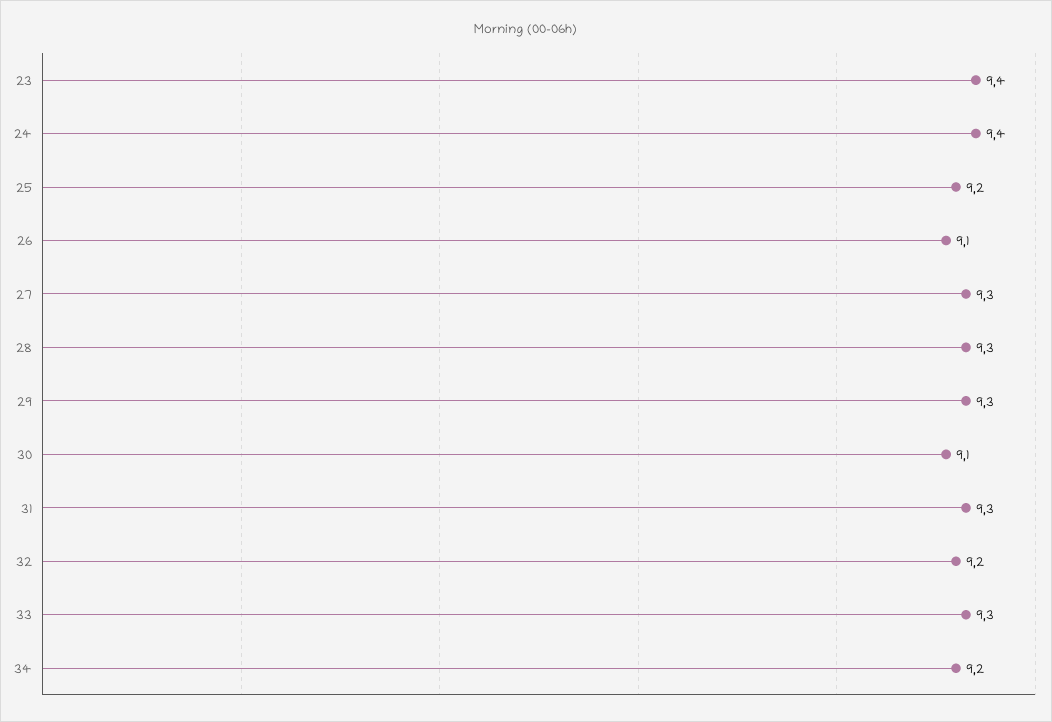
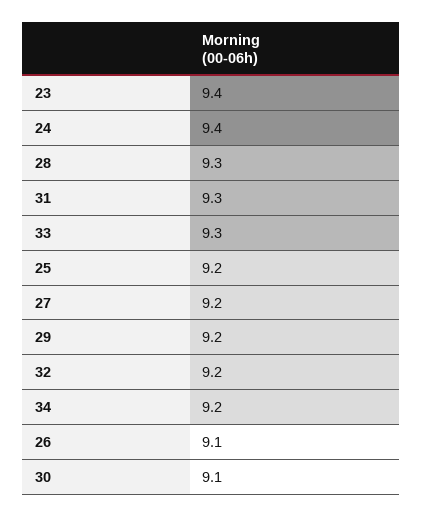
  {
    "23": 9.4,
    "24": 9.4,
    "25": 9.2,
    "26": 9.1,
-   "27": 9.3,
+   "27": 9.2,
    "28": 9.3,
-   "29": 9.3,
+   "29": 9.2,
    "30": 9.1,
    "31": 9.3,
    "32": 9.2,
    "33": 9.3,
    "34": 9.2
  }

